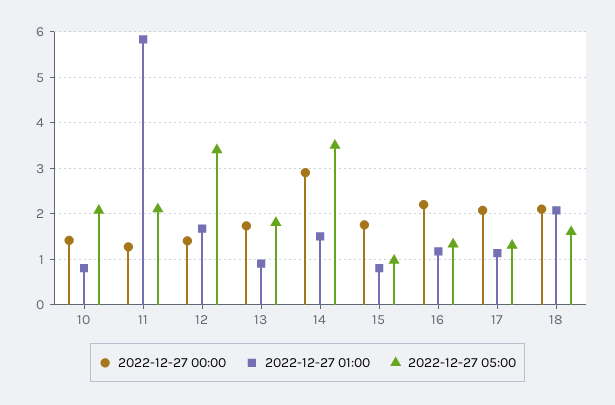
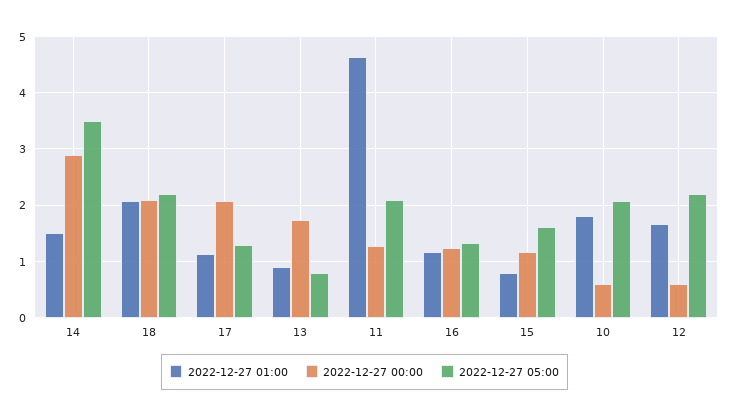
  {
    "2022-12-27 00:00": {
-     "10": 1.4,
+     "10": 0.6,
      "11": 1.2,
-     "12": 1.4,
+     "12": 0.6,
      "13": 1.8,
      "14": 3,
-     "15": 1.8,
+     "15": 1.2,
-     "16": 2.2,
+     "16": 1.2,
      "17": 2,
      "18": 2.2
    },
    "2022-12-27 01:00": {
-     "10": 0.8,
+     "10": 1.8,
-     "11": 5.8,
+     "11": 4.6,
      "12": 1.6,
      "13": 1,
      "14": 1.6,
      "15": 0.8,
      "16": 1.2,
      "17": 1.2,
      "18": 2
    },
    "2022-12-27 05:00": {
      "10": 2,
      "11": 2.2,
-     "12": 3.4,
+     "12": 2.2,
-     "13": 1.8,
+     "13": 0.8,
      "14": 3.6,
-     "15": 1,
+     "15": 1.6,
      "16": 1.4,
      "17": 1.4,
-     "18": 1.6
+     "18": 2.2
    }
  }

